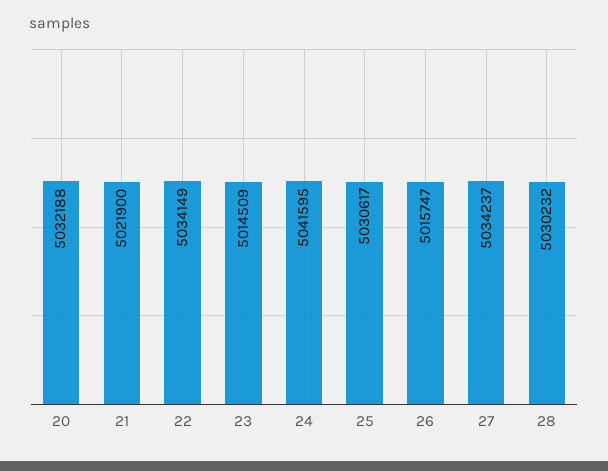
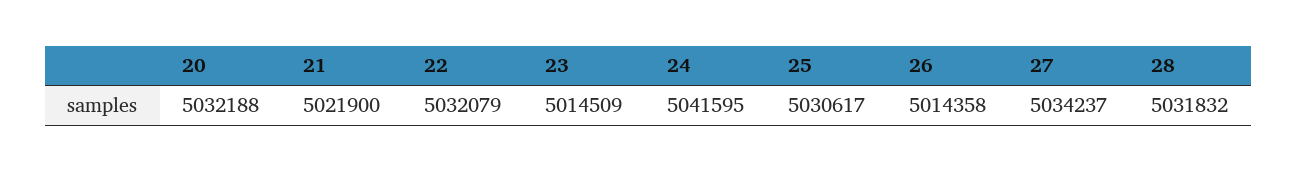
  {
    "20": 5032188,
    "21": 5021900,
-   "22": 5034149,
+   "22": 5032079,
    "23": 5014509,
    "24": 5041595,
    "25": 5030617,
-   "26": 5015747,
+   "26": 5014358,
    "27": 5034237,
-   "28": 5030232
+   "28": 5031832
  }

